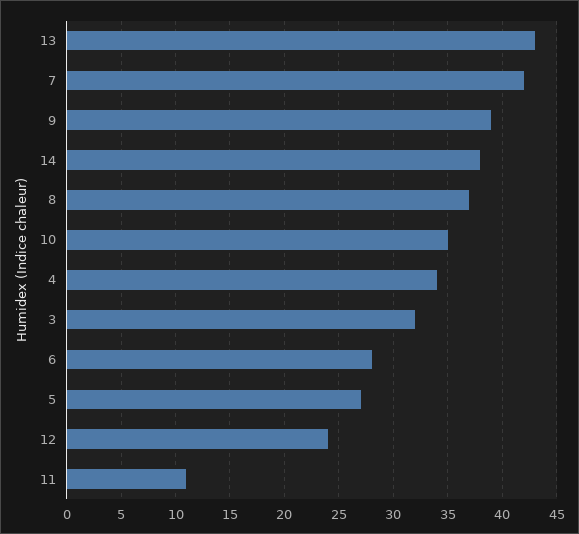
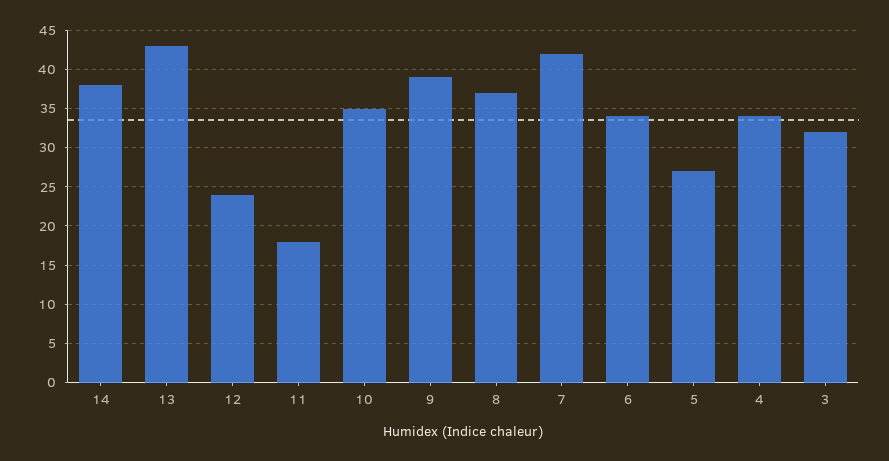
  {
    "13": 43,
    "7": 42,
    "9": 39,
    "14": 38,
    "8": 37,
    "10": 35,
    "4": 34,
    "3": 32,
-   "6": 28,
+   "6": 34,
    "5": 27,
    "12": 24,
-   "11": 11
+   "11": 18
  }

